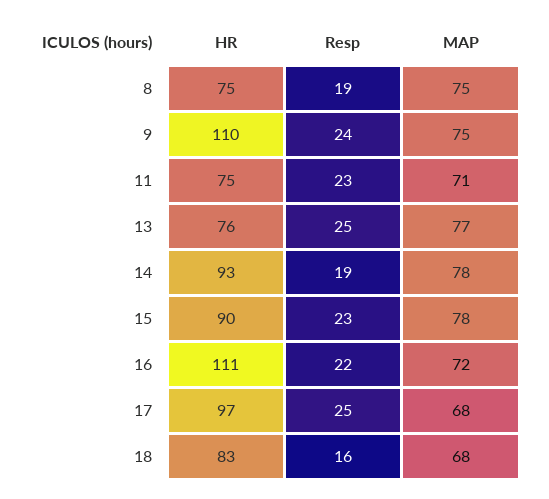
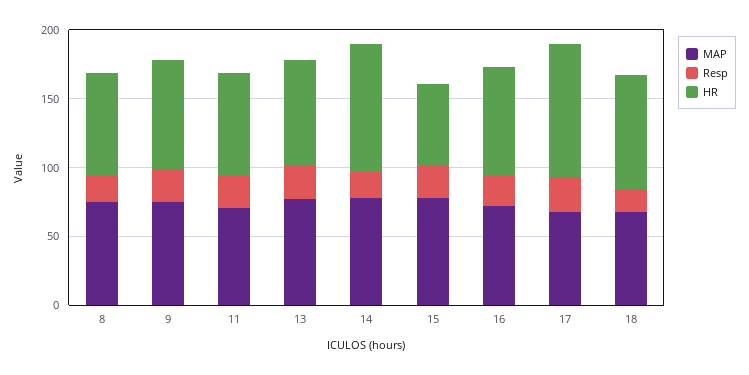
  {
    "HR": {
      "8": 75,
-     "9": 110,
+     "9": 80,
      "11": 75,
      "13": 76,
      "14": 93,
-     "15": 90,
+     "15": 60,
-     "16": 111,
+     "16": 80,
      "17": 97,
      "18": 83
    },
    "Resp": {
      "8": 19,
      "9": 24,
      "11": 23,
      "13": 25,
      "14": 19,
      "15": 23,
      "16": 22,
      "17": 25,
      "18": 16
    },
    "MAP": {
      "8": 75,
      "9": 75,
      "11": 71,
      "13": 77,
      "14": 78,
      "15": 78,
      "16": 72,
      "17": 68,
      "18": 68
    }
  }

